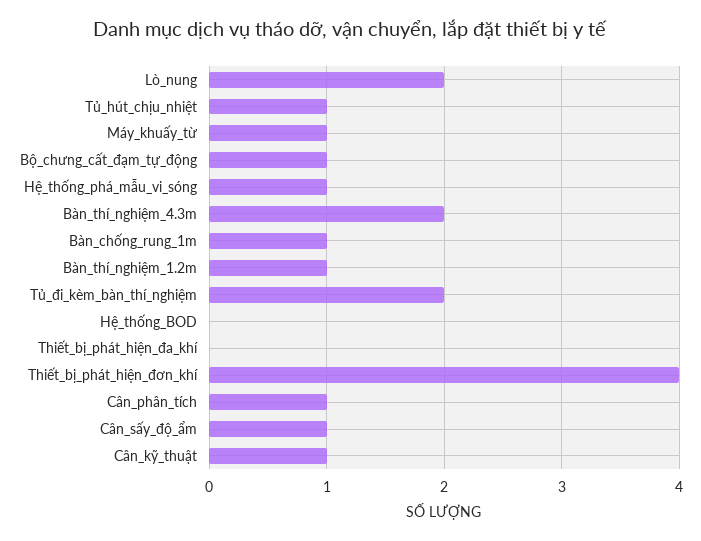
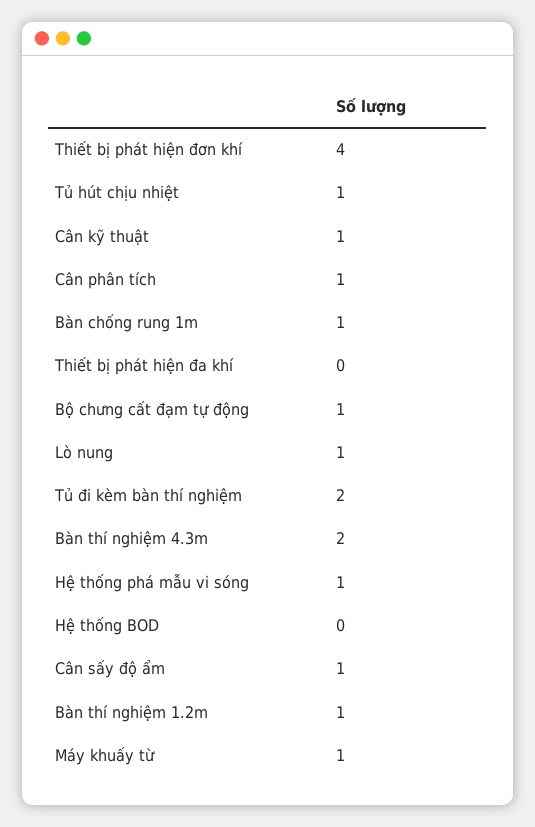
  {
-   "Lò_nung": 2,
+   "Lò_nung": 1,
    "Tủ_hút_chịu_nhiệt": 1,
    "Máy_khuấy_từ": 1,
    "Bộ_chưng_cất_đạm_tự_động": 1,
    "Hệ_thống_phá_mẫu_vi_sóng": 1,
    "Bàn_thí_nghiệm_4.3m": 2,
    "Bàn_chống_rung_1m": 1,
    "Bàn_thí_nghiệm_1.2m": 1,
    "Tủ_đi_kèm_bàn_thí_nghiệm": 2,
    "Hệ_thống_BOD": 0,
    "Thiết_bị_phát_hiện_đa_khí": 0,
    "Thiết_bị_phát_hiện_đơn_khí": 4,
    "Cân_phân_tích": 1,
    "Cân_sấy_độ_ẩm": 1,
    "Cân_kỹ_thuật": 1
  }

